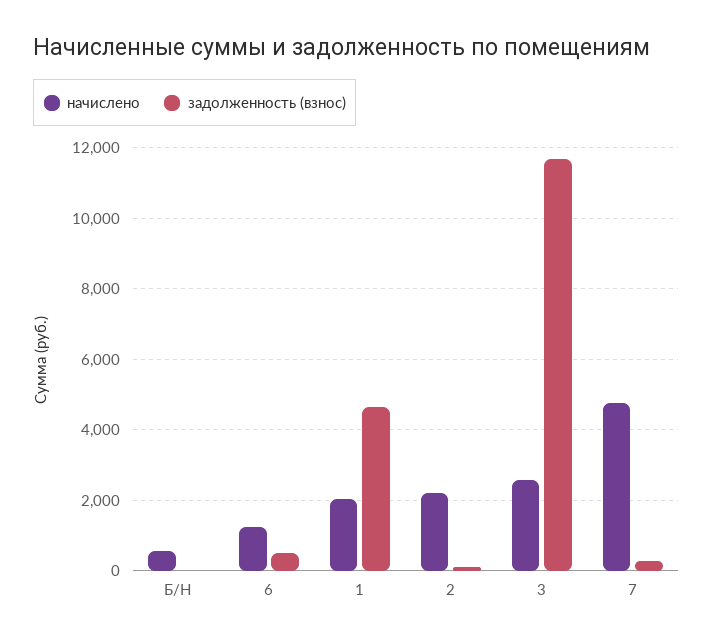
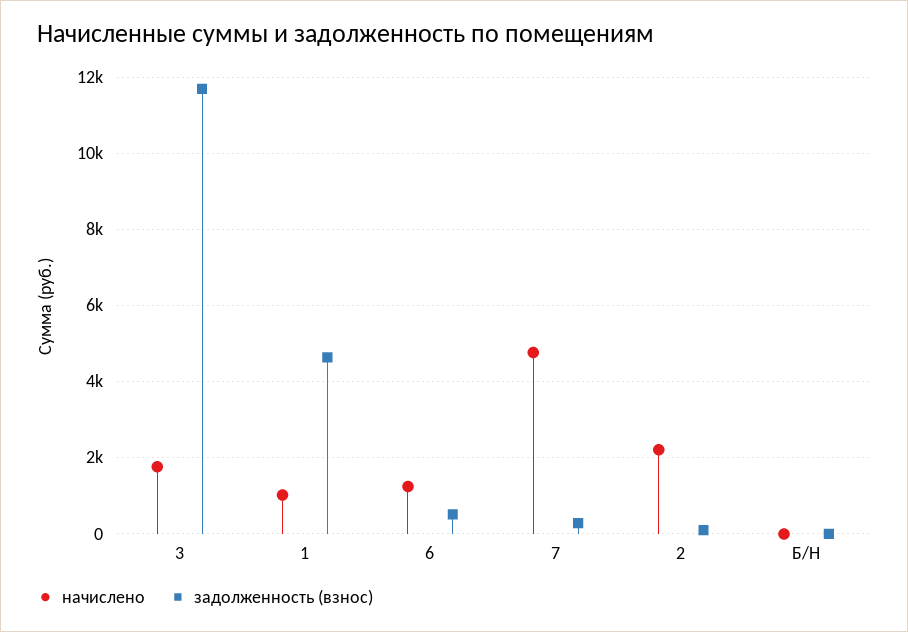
  {
    "начислено": {
-     "Б/Н": 600,
+     "Б/Н": 0,
      "6": 1200,
-     "1": 2000,
+     "1": 1000,
      "2": 2200,
-     "3": 2600,
+     "3": 1800,
      "7": 4800
    },
    "задолженность (взнос)": {
      "Б/Н": 0,
      "6": 600,
      "1": 4600,
      "2": 200,
      "3": 11600,
      "7": 200
    }
  }

